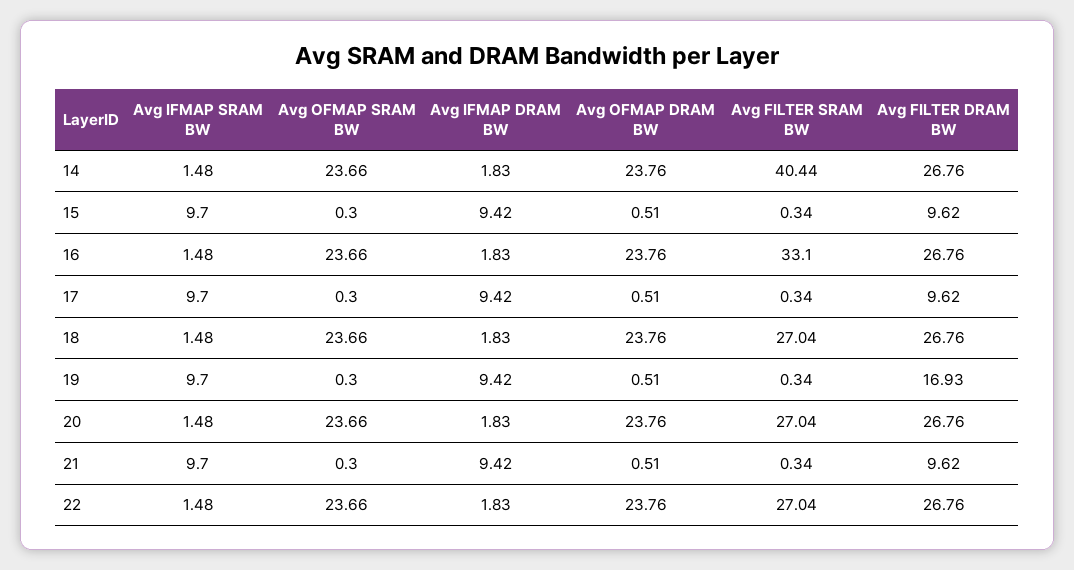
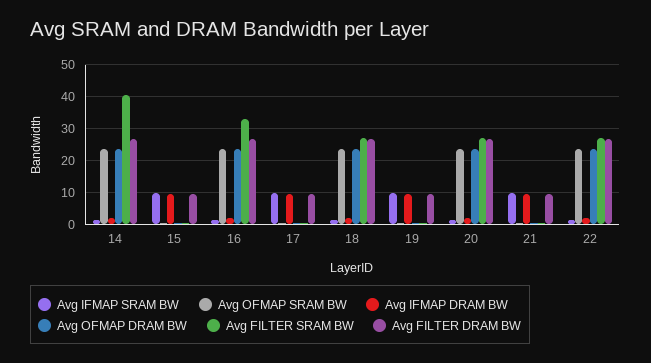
  {
    "Avg IFMAP SRAM BW": {
      "14": 1.48,
      "15": 9.7,
      "16": 1.48,
      "17": 9.7,
      "18": 1.48,
      "19": 9.7,
      "20": 1.48,
      "21": 9.7,
      "22": 1.48
    },
    "Avg OFMAP SRAM BW": {
      "14": 23.66,
      "15": 0.3,
      "16": 23.66,
      "17": 0.3,
      "18": 23.66,
      "19": 0.3,
      "20": 23.66,
      "21": 0.3,
      "22": 23.66
    },
    "Avg IFMAP DRAM BW": {
      "14": 1.83,
      "15": 9.42,
      "16": 1.83,
      "17": 9.42,
      "18": 1.83,
      "19": 9.42,
      "20": 1.83,
      "21": 9.42,
      "22": 1.83
    },
    "Avg OFMAP DRAM BW": {
      "14": 23.76,
      "15": 0.51,
      "16": 23.76,
      "17": 0.51,
      "18": 23.76,
      "19": 0.51,
      "20": 23.76,
      "21": 0.51,
      "22": 23.76
    },
    "Avg FILTER SRAM BW": {
      "14": 40.44,
      "15": 0.34,
      "16": 33.1,
      "17": 0.34,
      "18": 27.04,
      "19": 0.34,
      "20": 27.04,
      "21": 0.34,
      "22": 27.04
    },
    "Avg FILTER DRAM BW": {
      "14": 26.76,
      "15": 9.62,
      "16": 26.76,
      "17": 9.62,
      "18": 26.76,
-     "19": 16.93,
+     "19": 10,
      "20": 26.76,
      "21": 9.62,
      "22": 26.76
    }
  }

